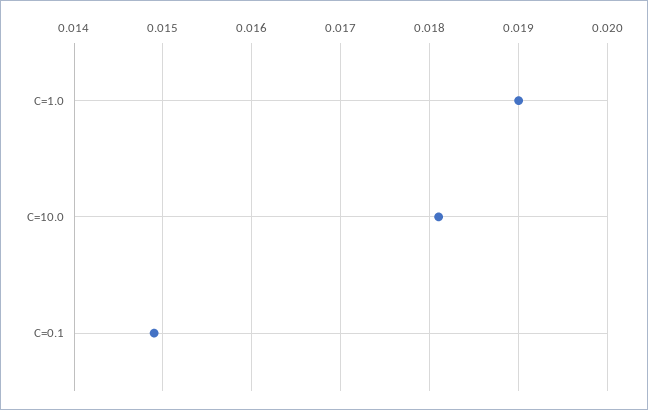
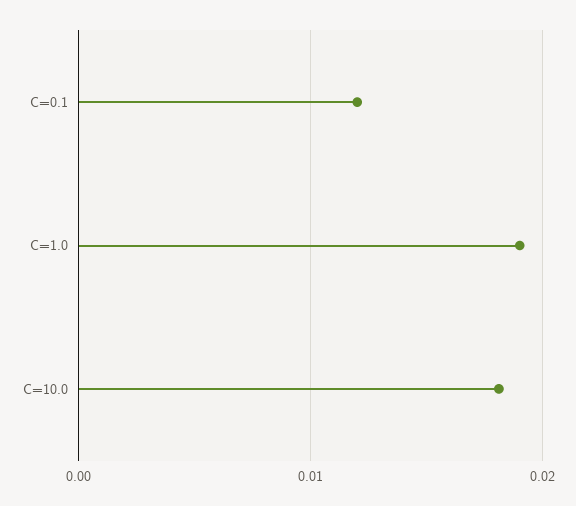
  {
    "C=1.0": 0.019,
    "C=10.0": 0.0181,
-   "C=0.1": 0.0149
+   "C=0.1": 0.012
  }

